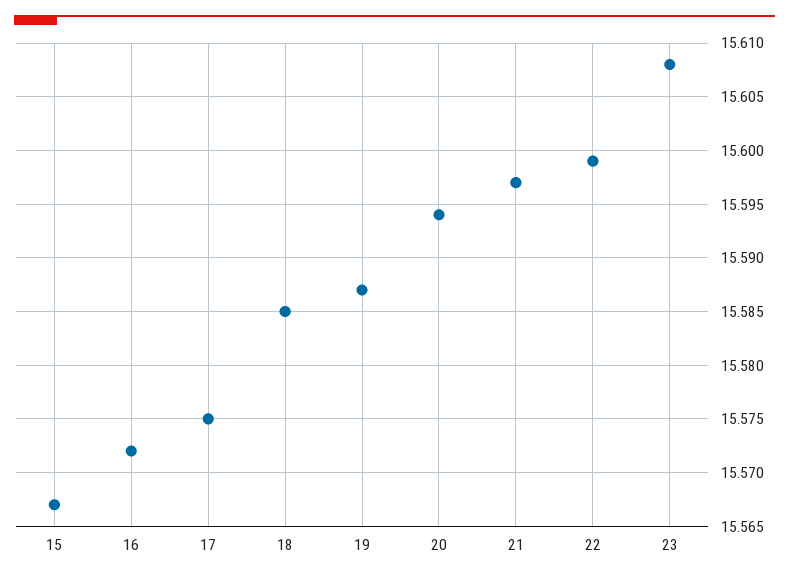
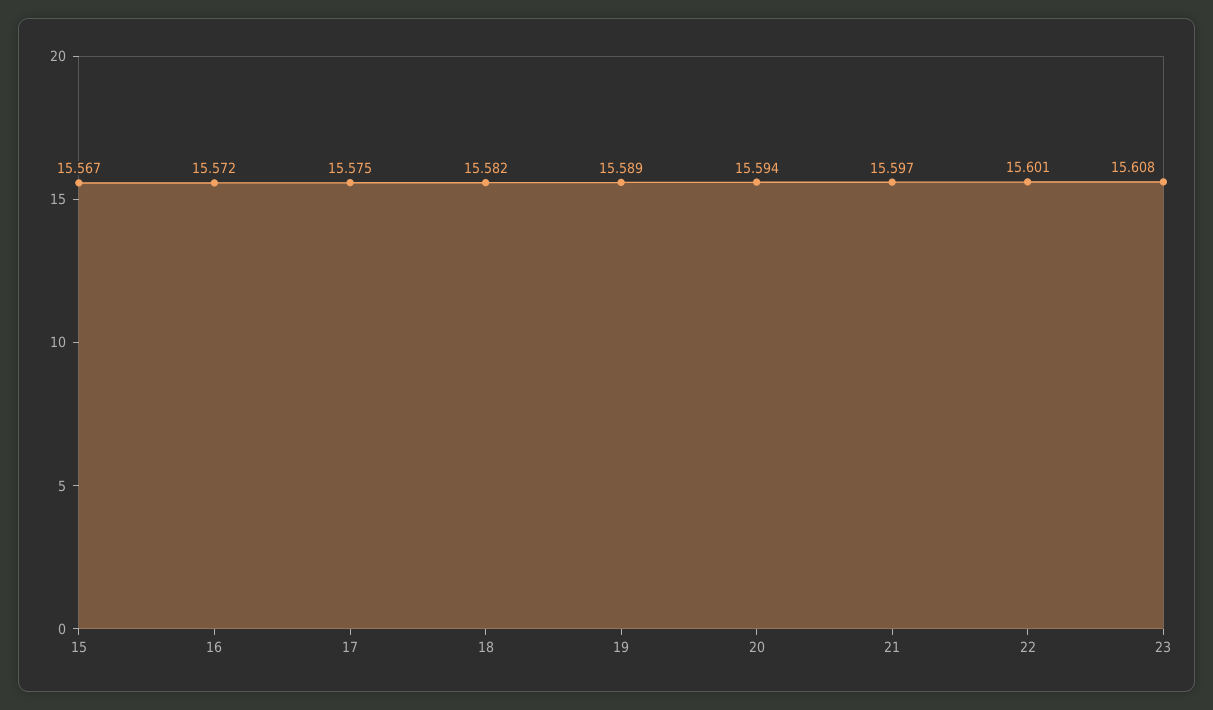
  {
    "15": 15.567,
    "16": 15.572,
    "17": 15.575,
-   "18": 15.585,
+   "18": 15.582,
-   "19": 15.587,
+   "19": 15.589,
    "20": 15.594,
    "21": 15.597,
-   "22": 15.599,
+   "22": 15.601,
    "23": 15.608
  }

